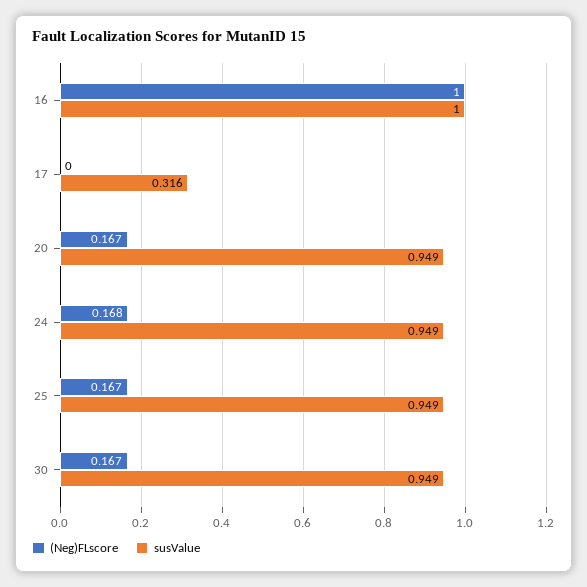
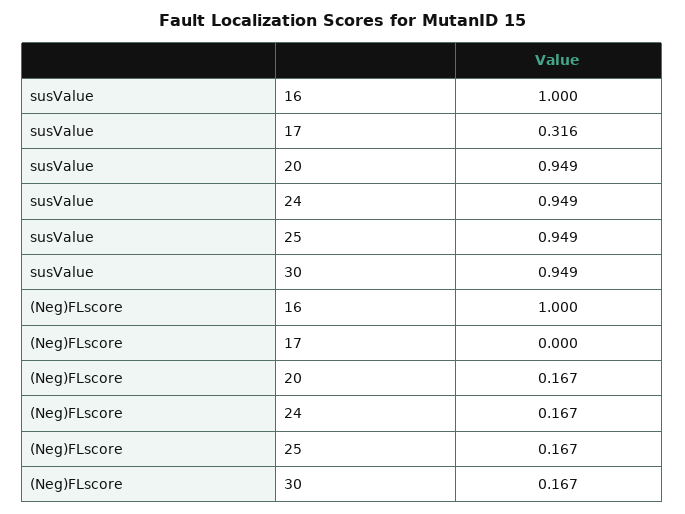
  {
    "(Neg)FLscore": {
      "16": 1,
      "17": 0,
      "20": 0.167,
-     "24": 0.168,
+     "24": 0.167,
      "25": 0.167,
      "30": 0.167
    },
    "susValue": {
      "16": 1,
      "17": 0.316,
      "20": 0.949,
      "24": 0.949,
      "25": 0.949,
      "30": 0.949
    }
  }

